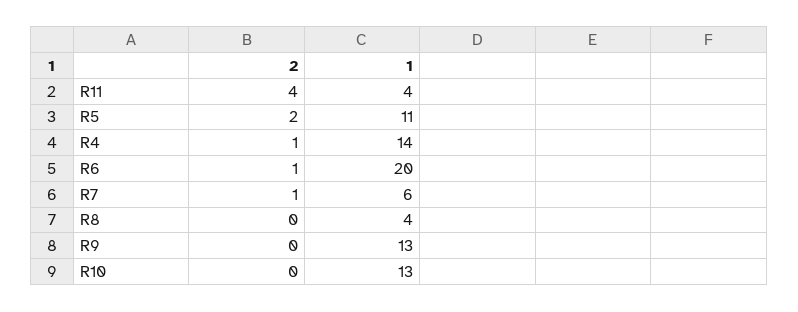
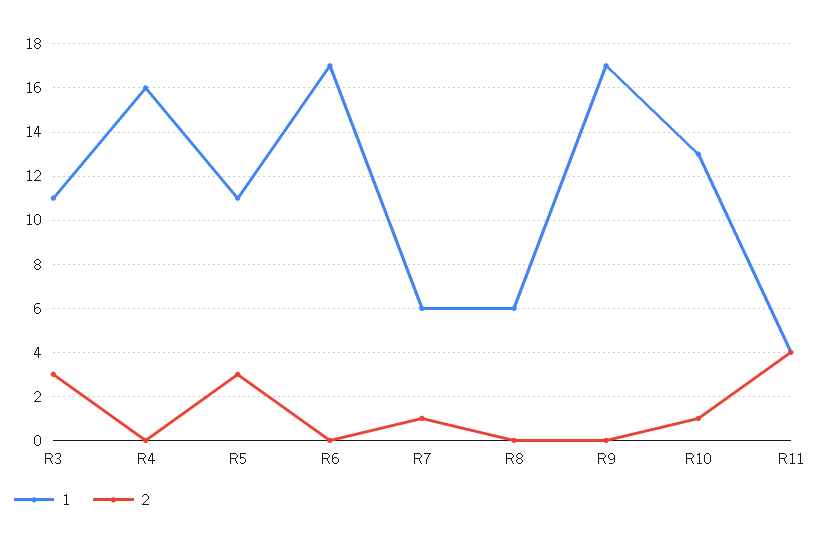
  {
    "2": {
      "R11": 4,
-     "R5": 2,
+     "R5": 3,
-     "R4": 1,
+     "R4": 0,
-     "R6": 1,
+     "R6": 0,
      "R7": 1,
      "R8": 0,
      "R9": 0,
-     "R10": 0
+     "R10": 1,
+     "R3": 3
    },
    "1": {
      "R11": 4,
      "R5": 11,
-     "R4": 14,
+     "R4": 16,
-     "R6": 20,
+     "R6": 17,
      "R7": 6,
-     "R8": 4,
+     "R8": 6,
-     "R9": 13,
+     "R9": 17,
-     "R10": 13
+     "R10": 13,
+     "R3": 11
    }
  }

